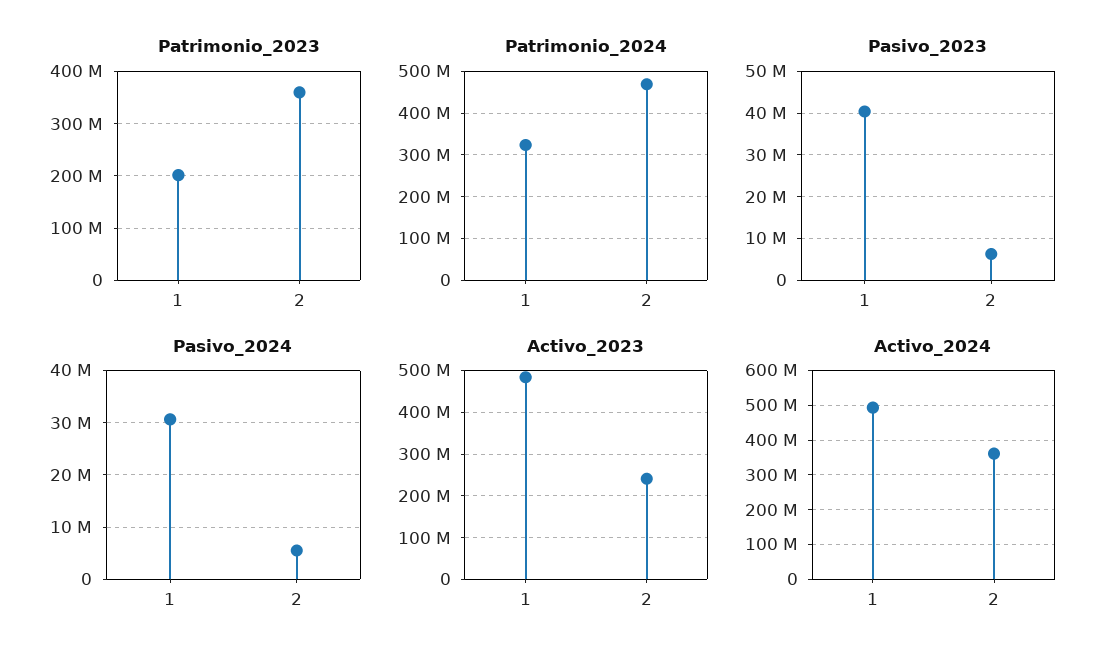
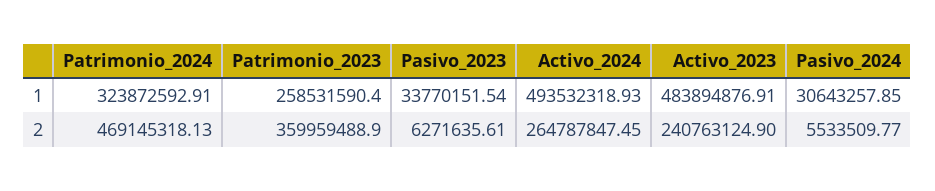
  {
    "Patrimonio_2023": {
-     "1": 200000000,
+     "1": 258531590.4,
      "2": 359959488.9
    },
    "Patrimonio_2024": {
      "1": 323872592.91,
      "2": 469145318.13
    },
    "Pasivo_2023": {
-     "1": 40000000,
+     "1": 33770151.54,
      "2": 6271635.61
    },
    "Pasivo_2024": {
      "1": 30643257.85,
      "2": 5533509.77
    },
    "Activo_2023": {
      "1": 483894876.91,
      "2": 240763124.9
    },
    "Activo_2024": {
      "1": 493532318.93,
-     "2": 360000000
+     "2": 264787847.45
    }
  }

